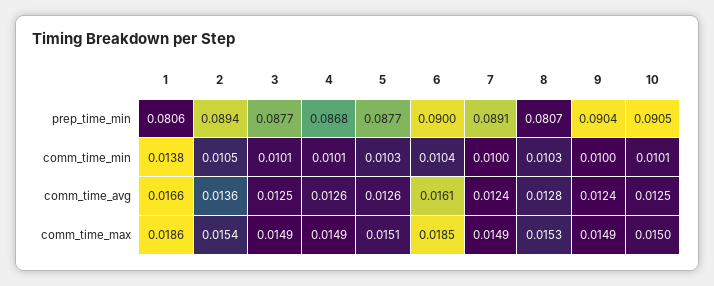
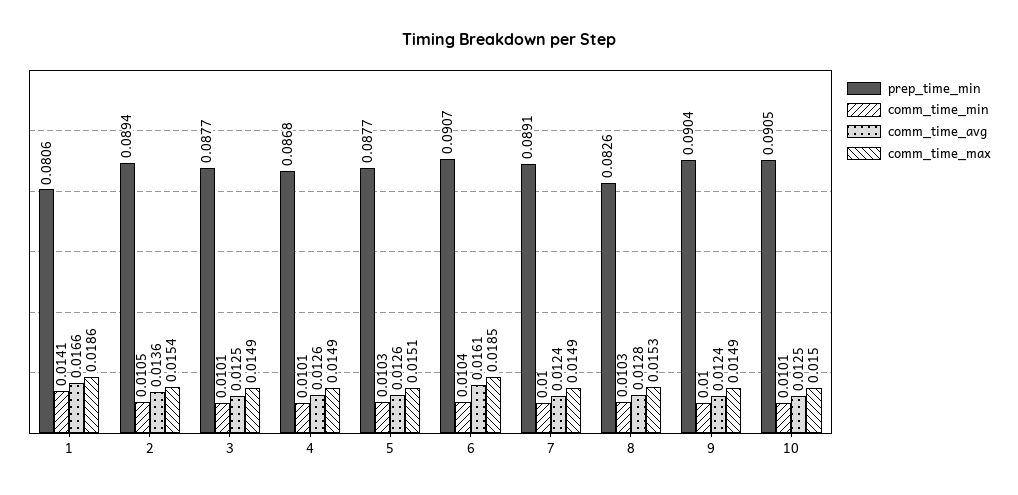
  {
    "prep_time_min": {
      "1": 0.0806,
      "2": 0.0894,
      "3": 0.0877,
      "4": 0.0868,
      "5": 0.0877,
-     "6": 0.09,
+     "6": 0.0907,
      "7": 0.0891,
-     "8": 0.0807,
+     "8": 0.0826,
      "9": 0.0904,
      "10": 0.0905
    },
    "comm_time_min": {
-     "1": 0.0138,
+     "1": 0.0141,
      "2": 0.0105,
      "3": 0.0101,
      "4": 0.0101,
      "5": 0.0103,
      "6": 0.0104,
      "7": 0.01,
      "8": 0.0103,
      "9": 0.01,
      "10": 0.0101
    },
    "comm_time_avg": {
      "1": 0.0166,
      "2": 0.0136,
      "3": 0.0125,
      "4": 0.0126,
      "5": 0.0126,
      "6": 0.0161,
      "7": 0.0124,
      "8": 0.0128,
      "9": 0.0124,
      "10": 0.0125
    },
    "comm_time_max": {
      "1": 0.0186,
      "2": 0.0154,
      "3": 0.0149,
      "4": 0.0149,
      "5": 0.0151,
      "6": 0.0185,
      "7": 0.0149,
      "8": 0.0153,
      "9": 0.0149,
      "10": 0.015
    }
  }

